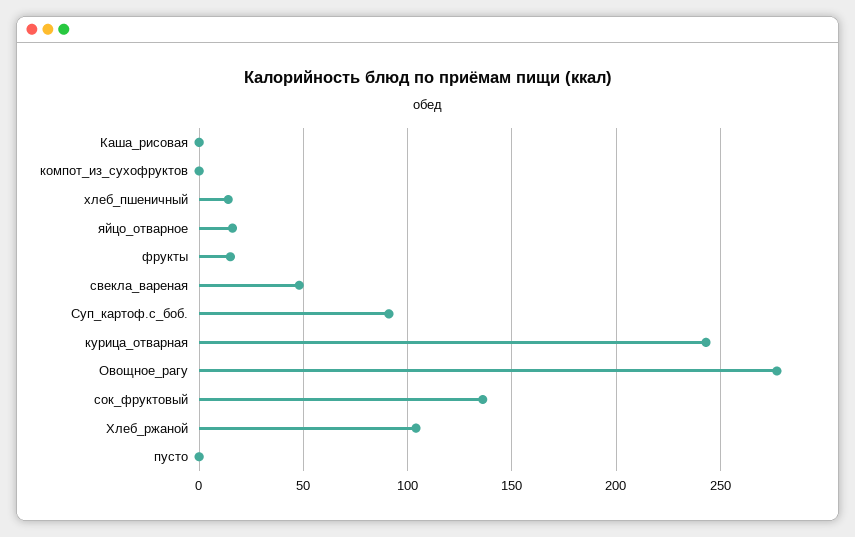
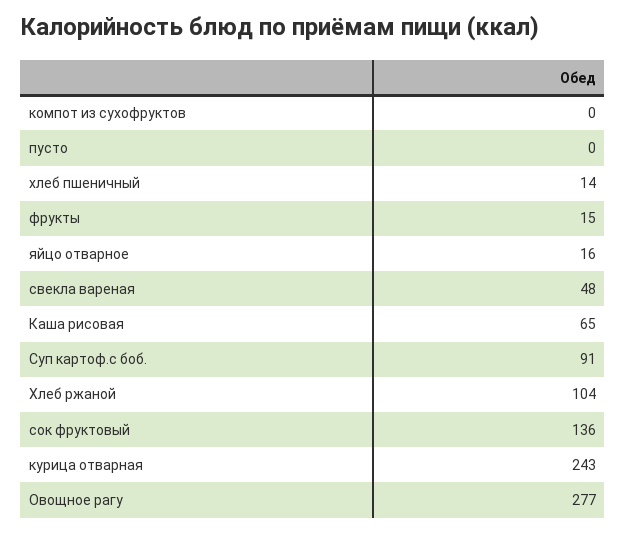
  {
-   "Каша_рисовая": 0,
+   "Каша_рисовая": 65,
    "компот_из_сухофруктов": 0,
    "хлеб_пшеничный": 14,
    "яйцо_отварное": 16,
    "фрукты": 15,
    "свекла_вареная": 48,
    "Суп_картоф.с_боб.": 91,
    "курица_отварная": 243,
    "Овощное_рагу": 277,
    "сок_фруктовый": 136,
    "Хлеб_ржаной": 104,
    "пусто": 0
  }

